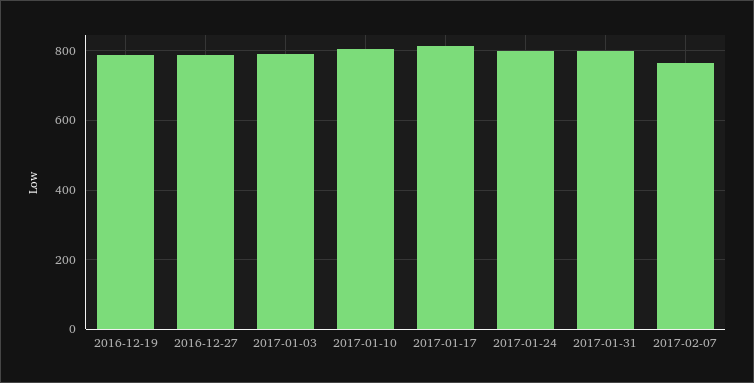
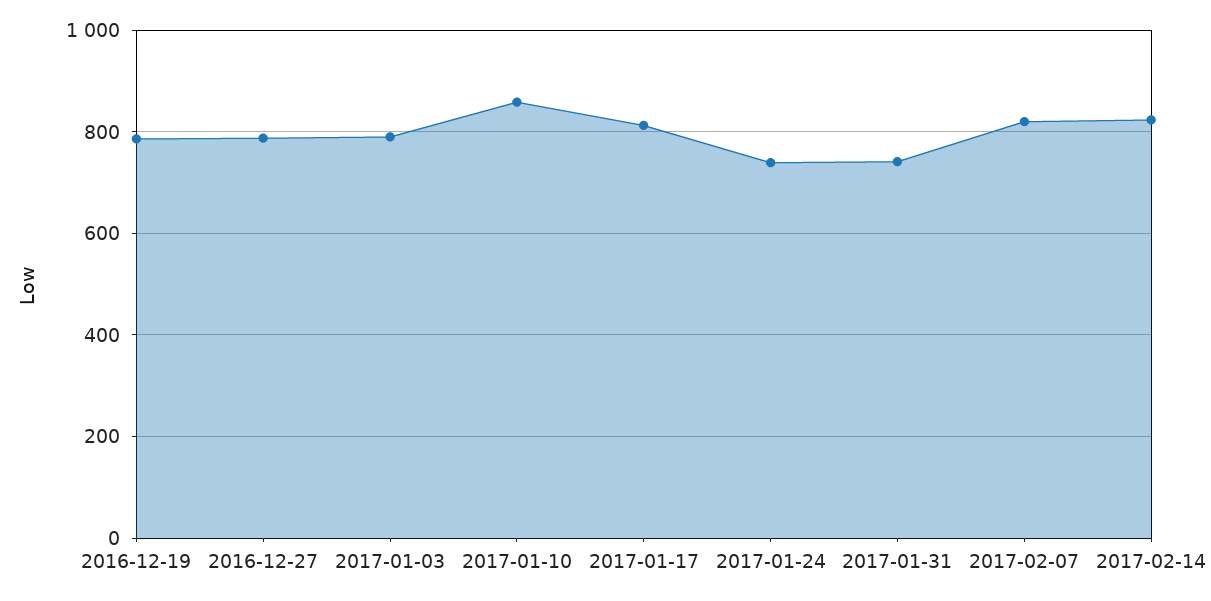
  {
    "2016-12-19": 780,
    "2016-12-27": 780,
    "2017-01-03": 800,
-   "2017-01-10": 800,
+   "2017-01-10": 860,
    "2017-01-17": 820,
-   "2017-01-24": 800,
+   "2017-01-24": 740,
-   "2017-01-31": 800,
+   "2017-01-31": 740,
-   "2017-02-07": 760
+   "2017-02-07": 820,
+   "2017-02-14": 820
  }

